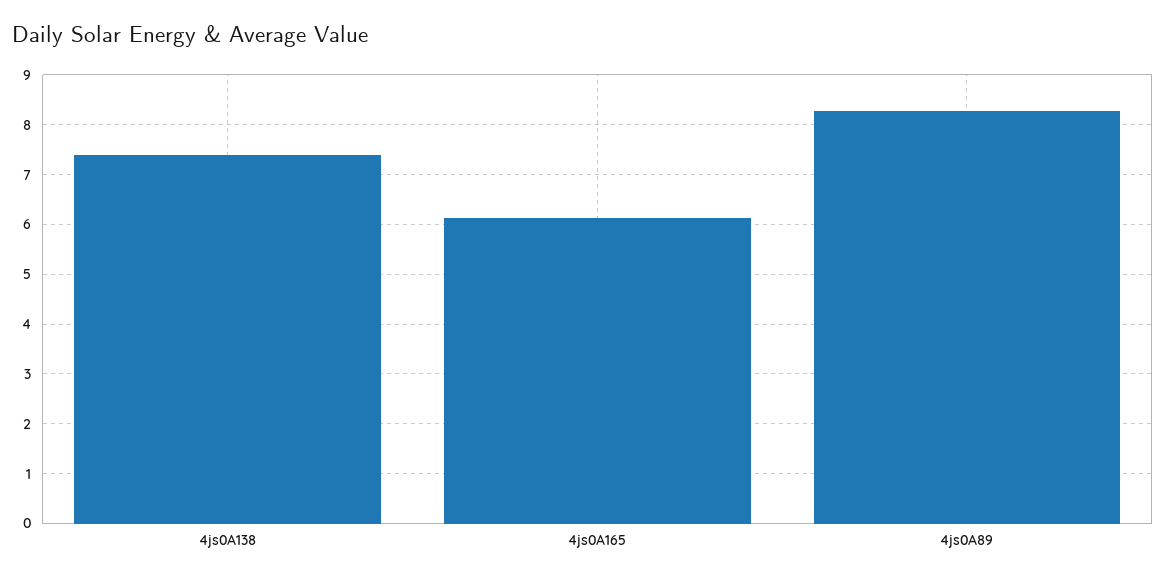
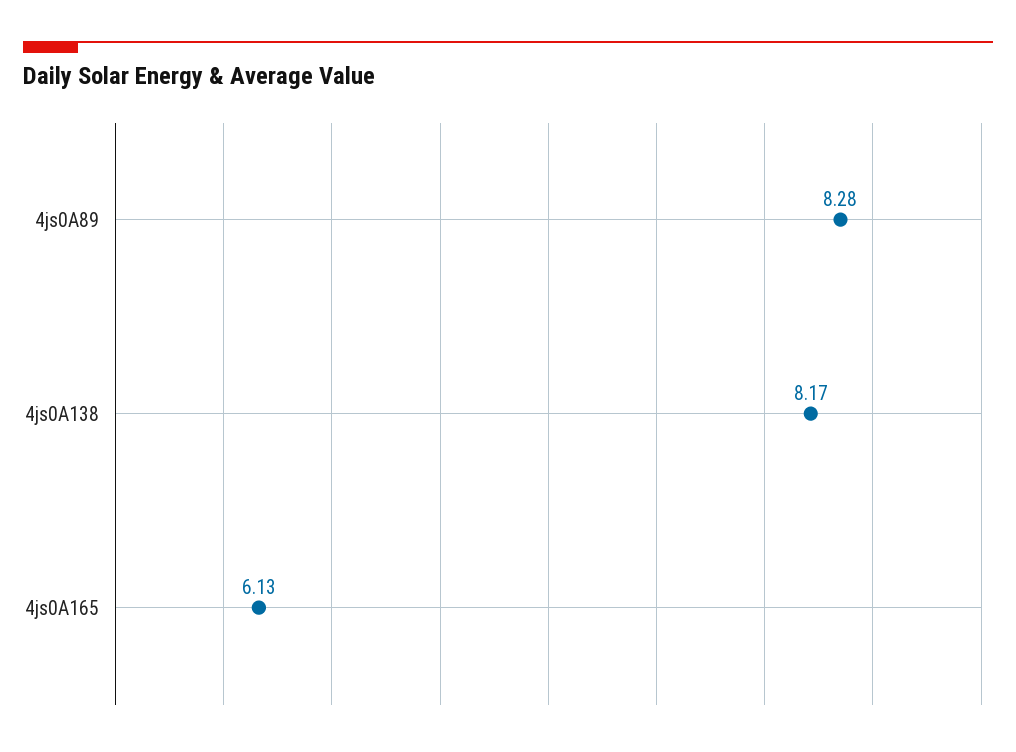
  {
-   "4js0A138": 7.4,
+   "4js0A138": 8.17,
    "4js0A165": 6.13,
    "4js0A89": 8.28
  }

